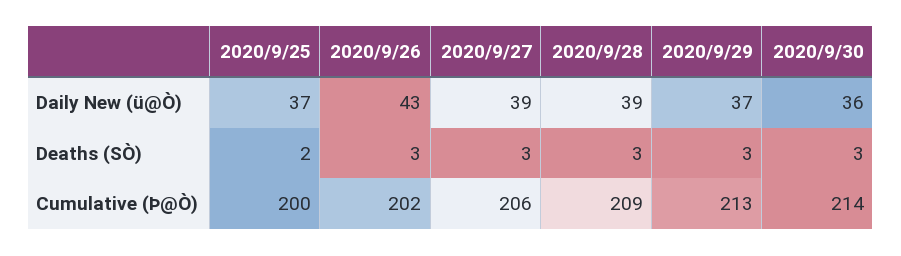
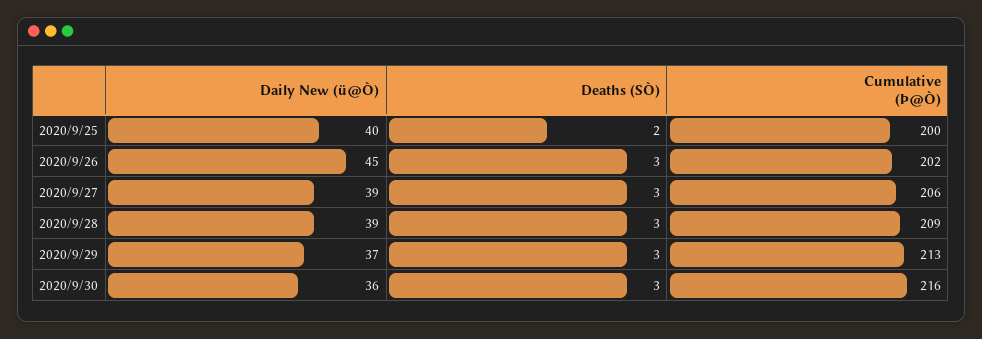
  {
    "2020/9/25": {
-     "Daily New (ü@Ò)": 37,
+     "Daily New (ü@Ò)": 40,
      "Deaths (SÒ)": 2,
      "Cumulative (Þ@Ò)": 200
    },
    "2020/9/26": {
-     "Daily New (ü@Ò)": 43,
+     "Daily New (ü@Ò)": 45,
      "Deaths (SÒ)": 3,
      "Cumulative (Þ@Ò)": 202
    },
    "2020/9/27": {
      "Daily New (ü@Ò)": 39,
      "Deaths (SÒ)": 3,
      "Cumulative (Þ@Ò)": 206
    },
    "2020/9/28": {
      "Daily New (ü@Ò)": 39,
      "Deaths (SÒ)": 3,
      "Cumulative (Þ@Ò)": 209
    },
    "2020/9/29": {
      "Daily New (ü@Ò)": 37,
      "Deaths (SÒ)": 3,
      "Cumulative (Þ@Ò)": 213
    },
    "2020/9/30": {
      "Daily New (ü@Ò)": 36,
      "Deaths (SÒ)": 3,
-     "Cumulative (Þ@Ò)": 214
+     "Cumulative (Þ@Ò)": 216
    }
  }

